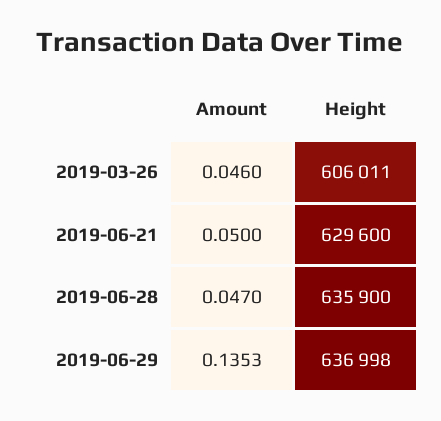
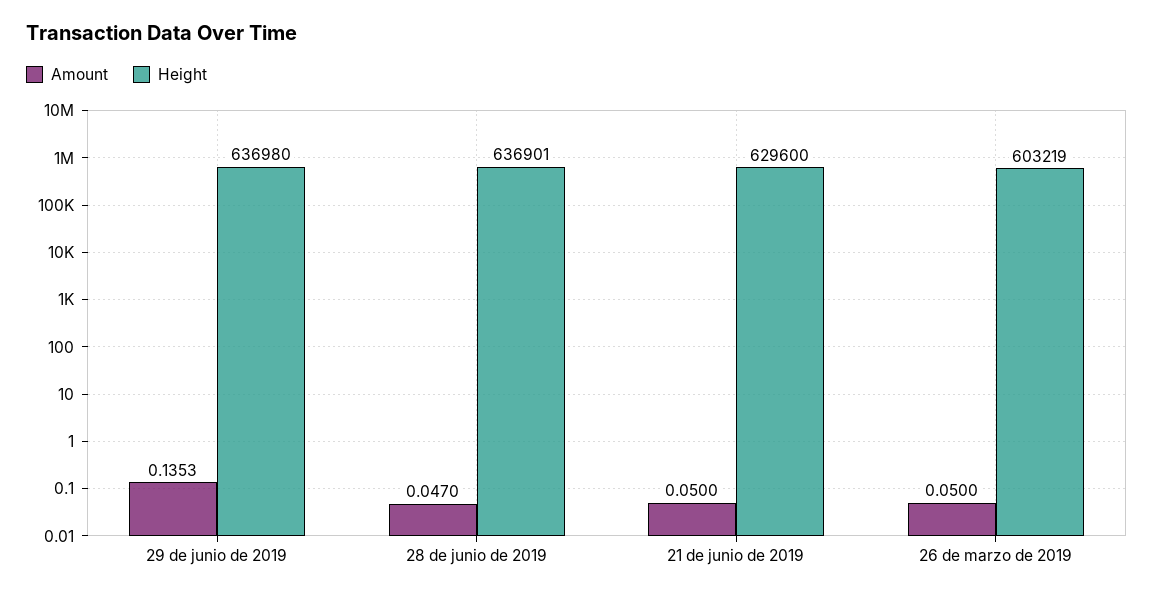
  {
    "Amount": {
-     "2019-03-26": 0.046,
+     "2019-03-26": 0.05,
      "2019-06-21": 0.05,
      "2019-06-28": 0.047,
      "2019-06-29": 0.1353
    },
    "Height": {
-     "2019-03-26": 606011,
+     "2019-03-26": 603219,
      "2019-06-21": 629600,
-     "2019-06-28": 635900,
+     "2019-06-28": 636901,
-     "2019-06-29": 636998
+     "2019-06-29": 636980
    }
  }

